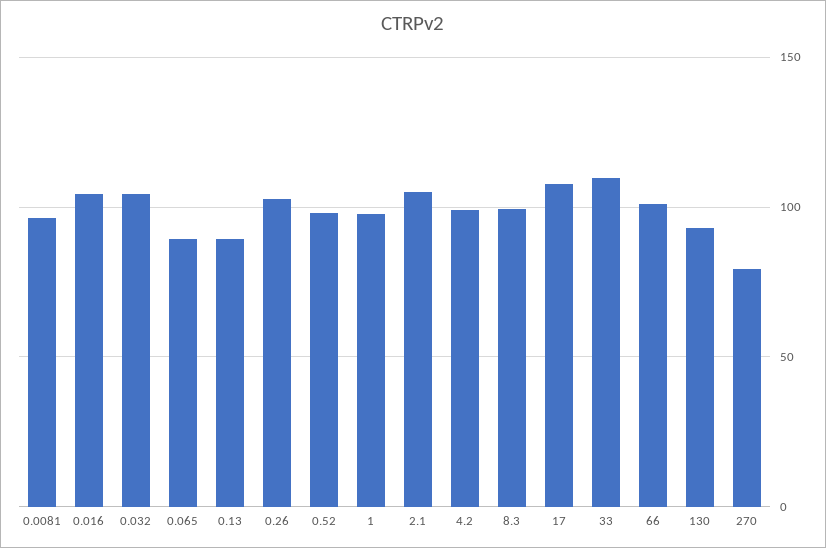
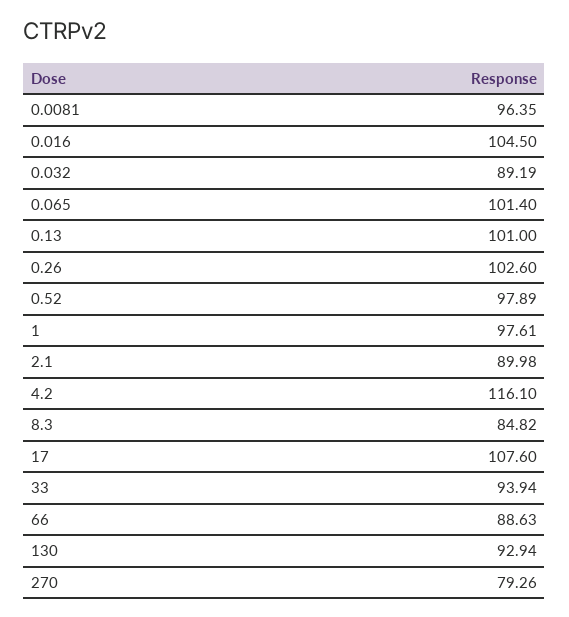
  {
    "0.0081": 96.35,
    "0.016": 104.5,
-   "0.032": 105,
+   "0.032": 89.19,
-   "0.065": 90,
+   "0.065": 101.4,
-   "0.13": 90,
+   "0.13": 101,
    "0.26": 102.6,
    "0.52": 97.89,
    "1": 97.61,
-   "2.1": 105,
+   "2.1": 89.98,
-   "4.2": 100,
+   "4.2": 116.1,
-   "8.3": 100,
+   "8.3": 84.82,
    "17": 107.6,
-   "33": 110,
+   "33": 93.94,
-   "66": 100,
+   "66": 88.63,
    "130": 92.94,
    "270": 79.26
  }

